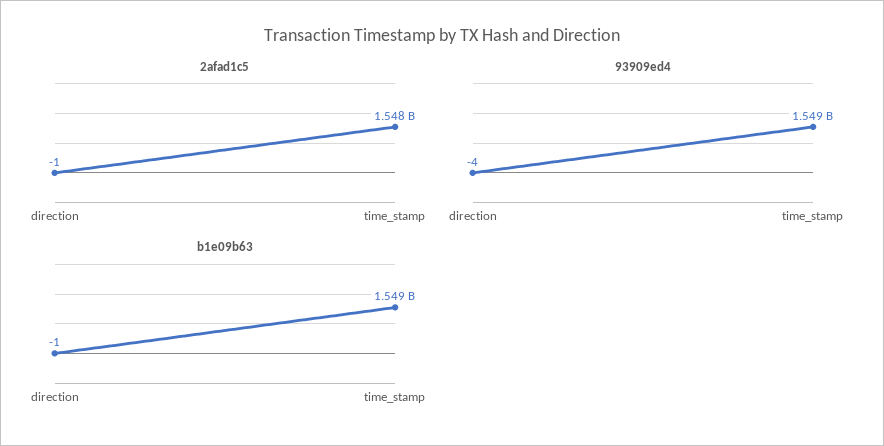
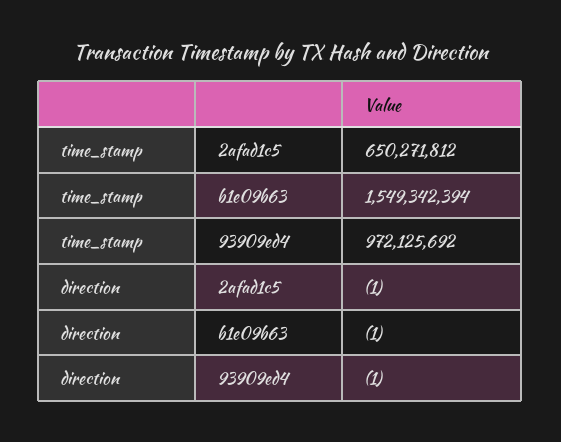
  {
    "2afad1c5": {
      "direction": -1,
-     "time_stamp": 1548000000
+     "time_stamp": 650271812
    },
    "93909ed4": {
-     "direction": -4,
+     "direction": -1,
-     "time_stamp": 1549000000
+     "time_stamp": 972125692
    },
    "b1e09b63": {
      "direction": -1,
      "time_stamp": 1549342394
    }
  }

